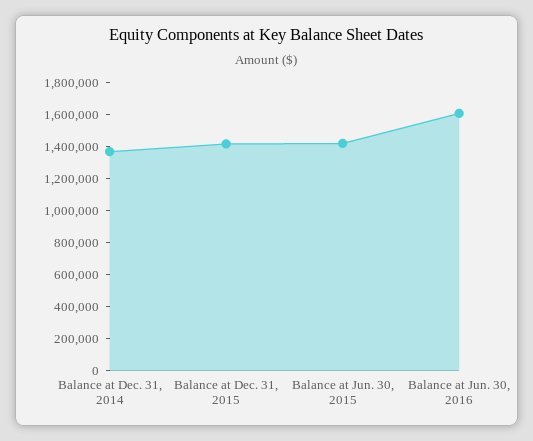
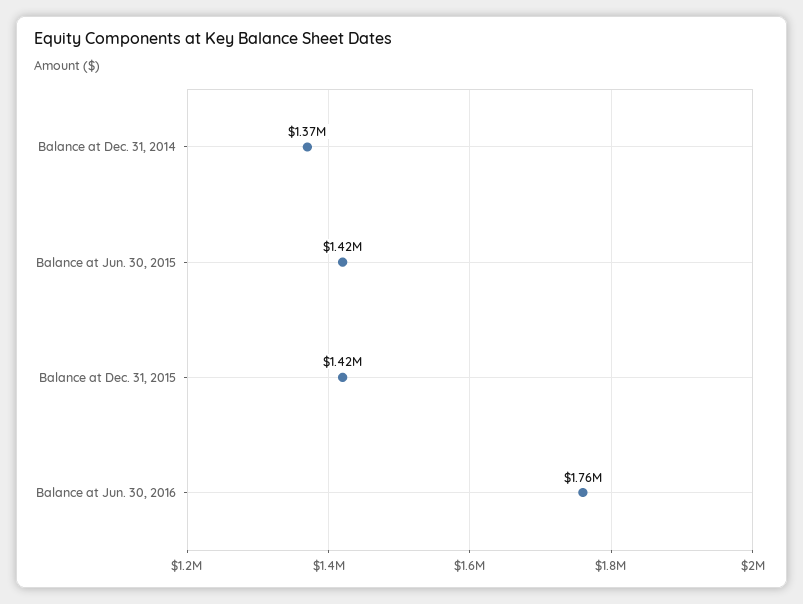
  {
    "Balance at Dec. 31, 2014": 1370000,
    "Balance at Dec. 31, 2015": 1420000,
    "Balance at Jun. 30, 2015": 1420000,
-   "Balance at Jun. 30, 2016": 1600000
+   "Balance at Jun. 30, 2016": 1760000
  }

